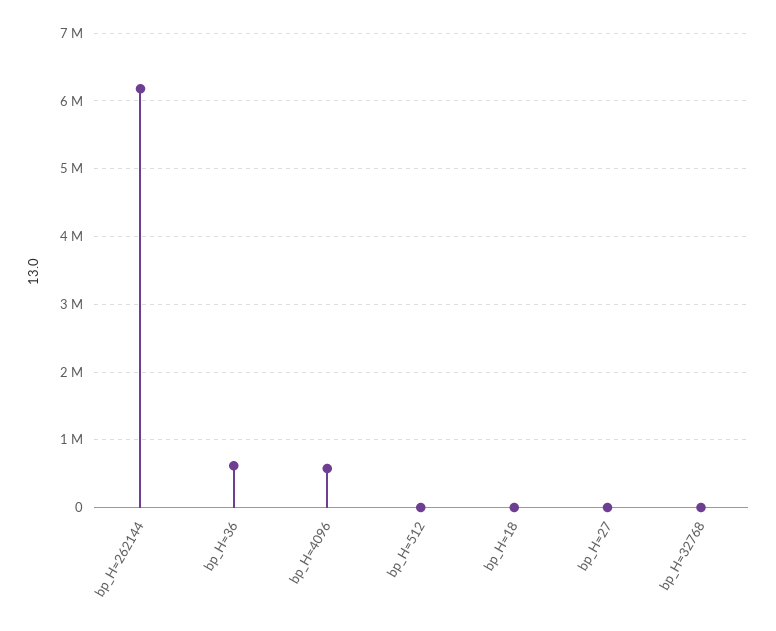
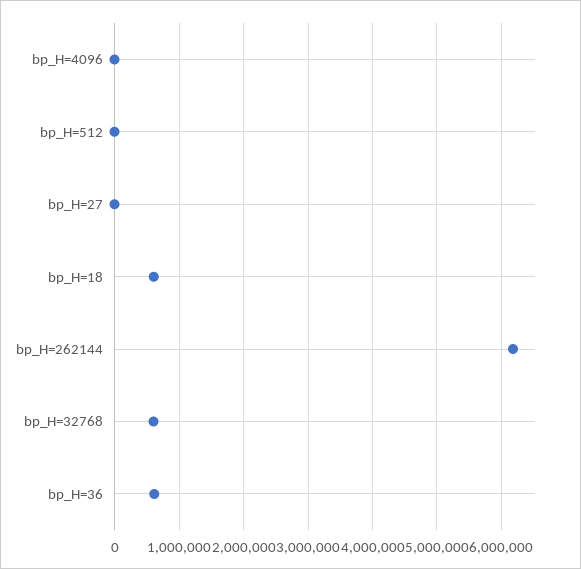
  {
    "bp_H=262144": 6200000,
    "bp_H=36": 600000,
-   "bp_H=4096": 600000,
+   "bp_H=4096": 0,
    "bp_H=512": 0,
-   "bp_H=18": 0,
+   "bp_H=18": 600000,
    "bp_H=27": 0,
-   "bp_H=32768": 0
+   "bp_H=32768": 600000
  }

